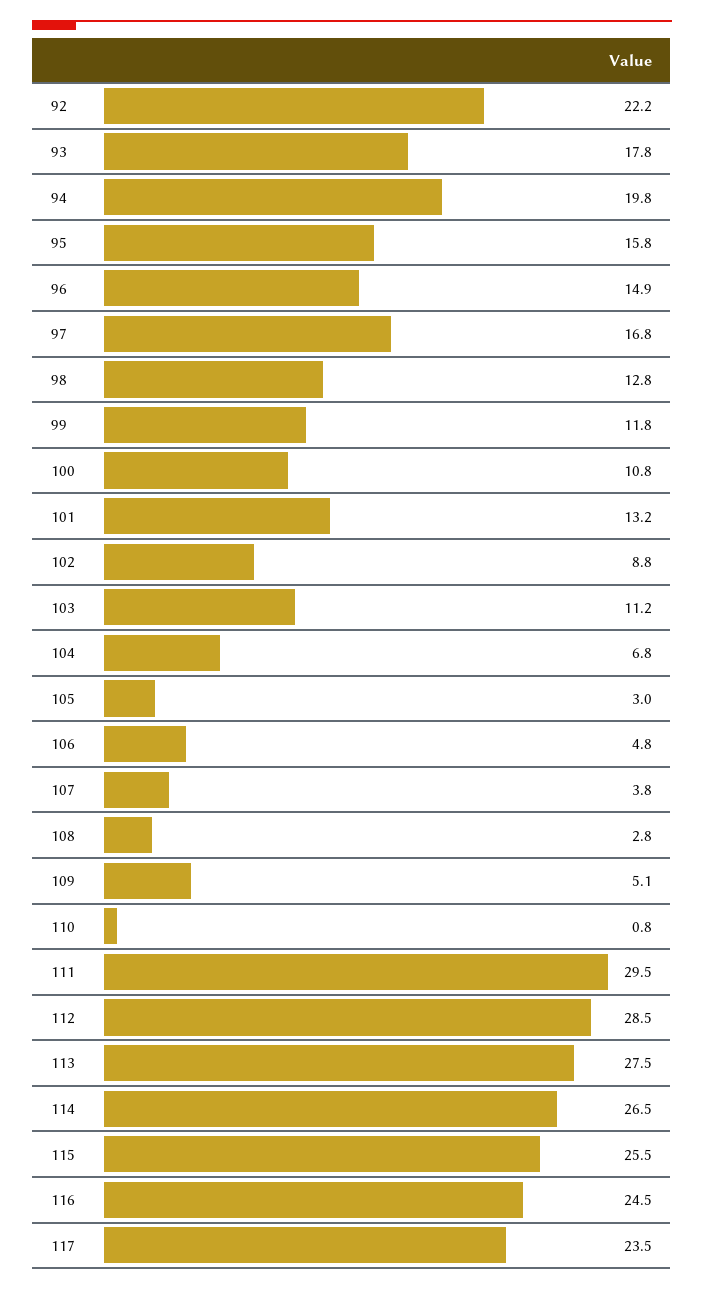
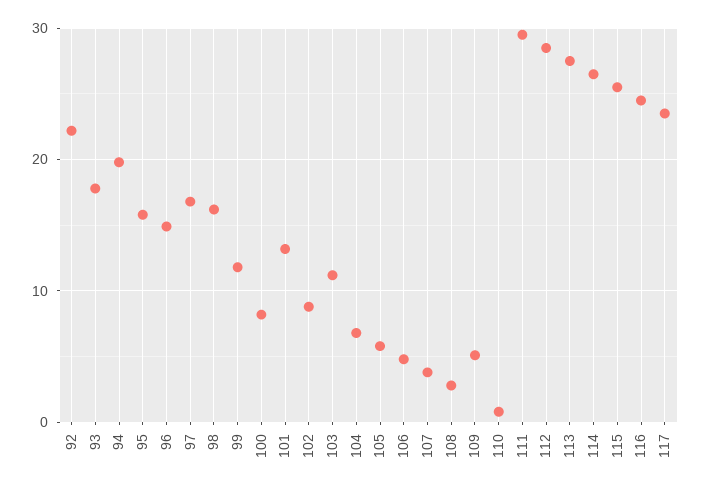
  {
    "92": 22.2,
    "93": 17.8,
    "94": 19.8,
    "95": 15.8,
    "96": 14.9,
    "97": 16.8,
-   "98": 12.8,
+   "98": 16,
    "99": 11.8,
-   "100": 10.8,
+   "100": 8,
    "101": 13.2,
    "102": 8.8,
    "103": 11.2,
    "104": 6.8,
-   "105": 3,
+   "105": 6,
    "106": 4.8,
    "107": 3.8,
    "108": 2.8,
    "109": 5.1,
    "110": 0.8,
    "111": 29.5,
    "112": 28.5,
    "113": 27.5,
    "114": 26.5,
    "115": 25.5,
    "116": 24.5,
    "117": 23.5
  }

